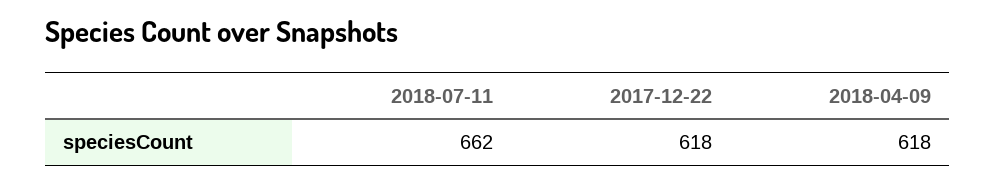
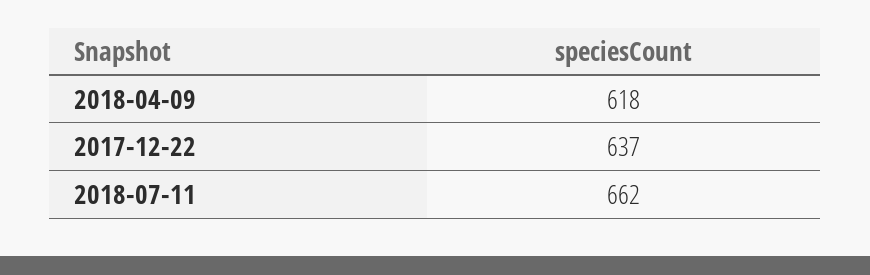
  {
    "2018-07-11": 662,
-   "2017-12-22": 618,
+   "2017-12-22": 637,
    "2018-04-09": 618
  }

